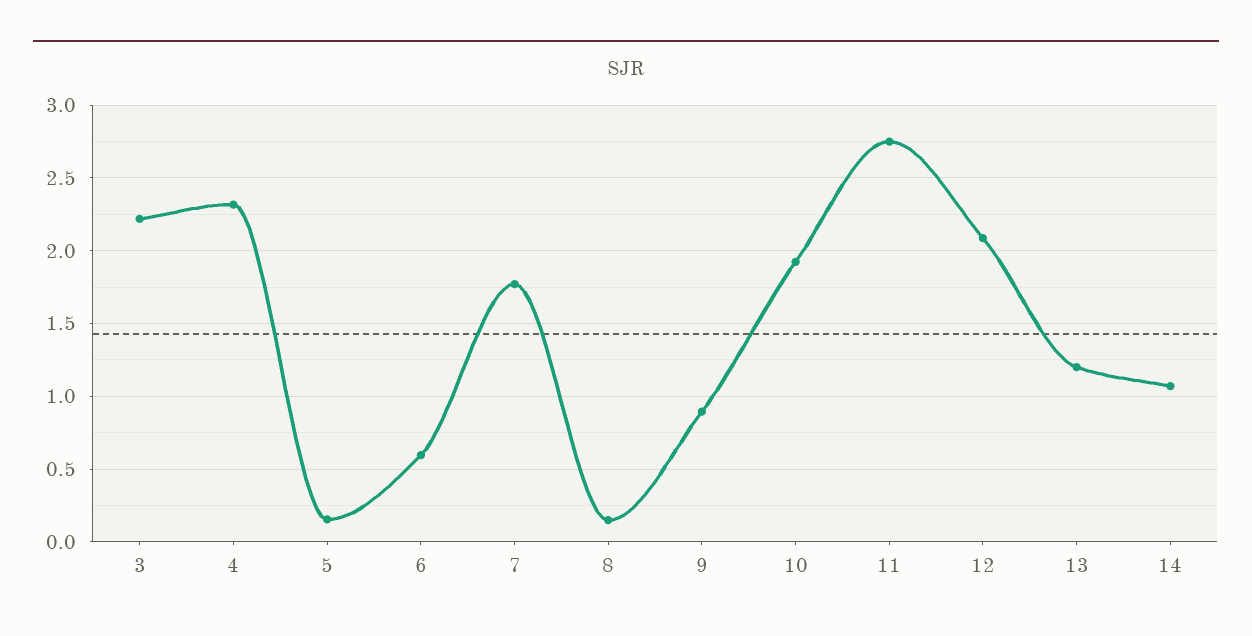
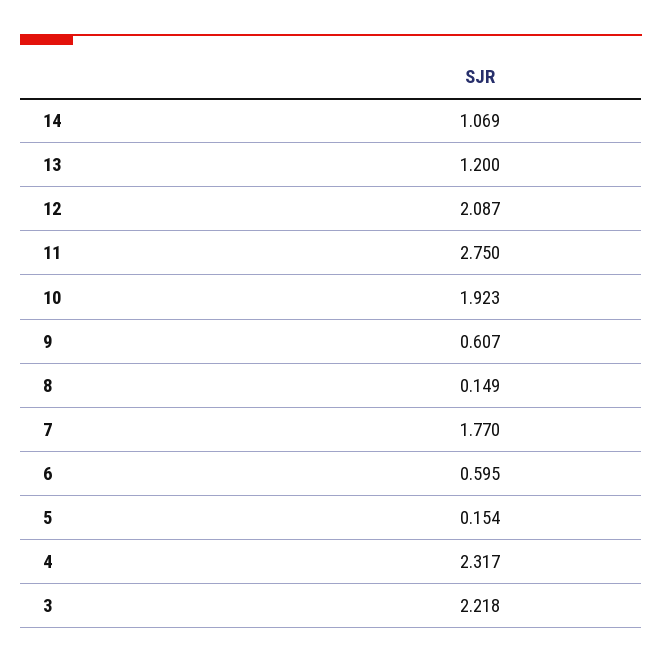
  {
    "3": 2.218,
    "4": 2.317,
    "5": 0.154,
    "6": 0.595,
    "7": 1.77,
    "8": 0.149,
-   "9": 0.9,
+   "9": 0.607,
    "10": 1.923,
    "11": 2.75,
    "12": 2.087,
    "13": 1.2,
    "14": 1.069
  }

